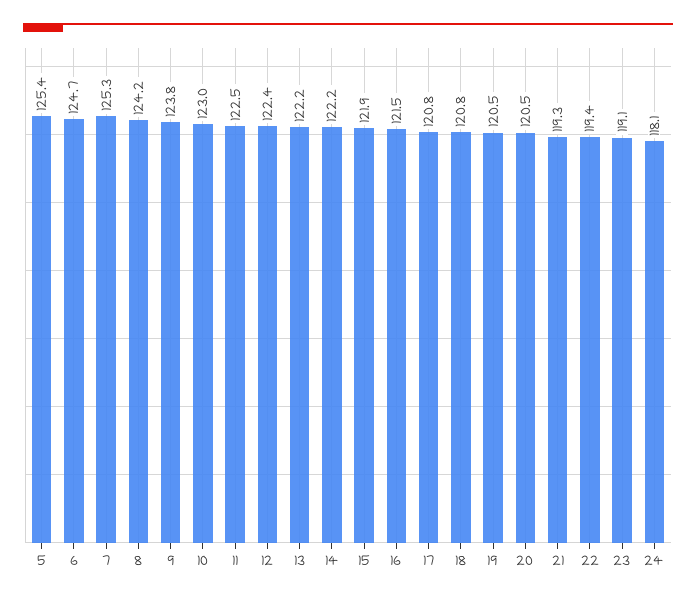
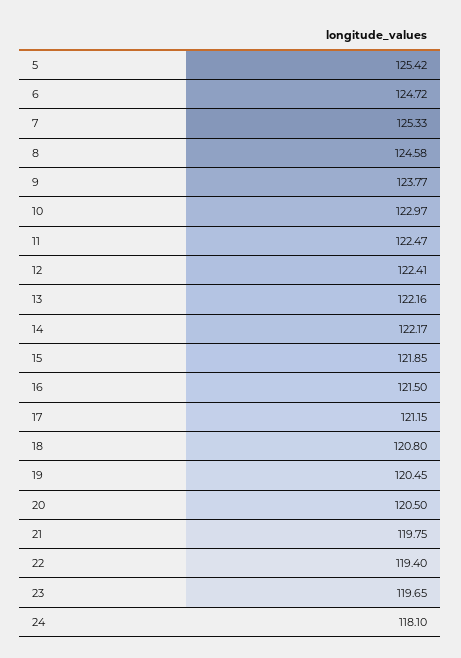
  {
    "5": 125.42,
    "6": 124.72,
    "7": 125.33,
-   "8": 124.2,
+   "8": 124.58,
    "9": 123.77,
    "10": 122.97,
    "11": 122.47,
    "12": 122.41,
    "13": 122.16,
    "14": 122.17,
    "15": 121.85,
    "16": 121.5,
-   "17": 120.8,
+   "17": 121.15,
    "18": 120.8,
    "19": 120.45,
    "20": 120.5,
-   "21": 119.3,
+   "21": 119.75,
    "22": 119.4,
-   "23": 119.1,
+   "23": 119.65,
    "24": 118.1
  }

